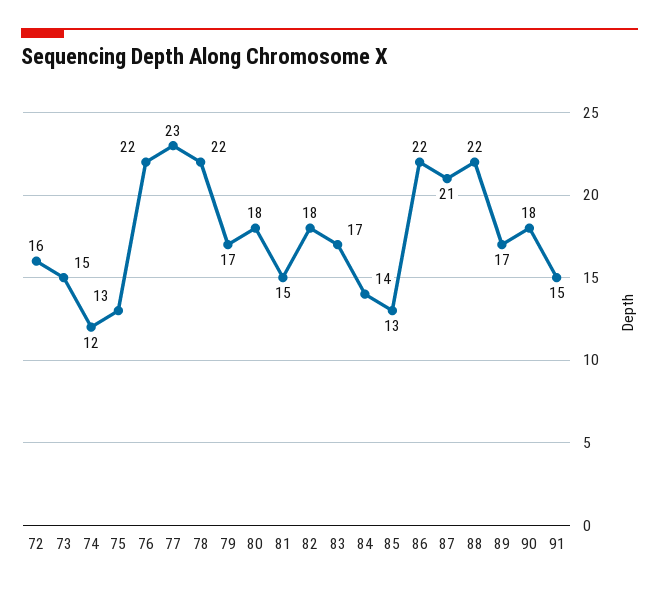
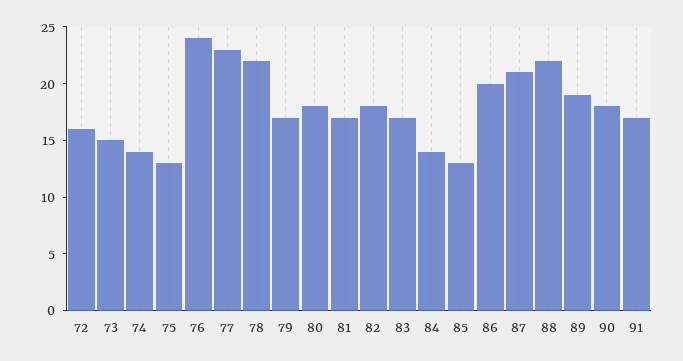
  {
    "72": 16,
    "73": 15,
-   "74": 12,
+   "74": 14,
    "75": 13,
-   "76": 22,
+   "76": 24,
    "77": 23,
    "78": 22,
    "79": 17,
    "80": 18,
-   "81": 15,
+   "81": 17,
    "82": 18,
    "83": 17,
    "84": 14,
    "85": 13,
-   "86": 22,
+   "86": 20,
    "87": 21,
    "88": 22,
-   "89": 17,
+   "89": 19,
    "90": 18,
-   "91": 15
+   "91": 17
  }

